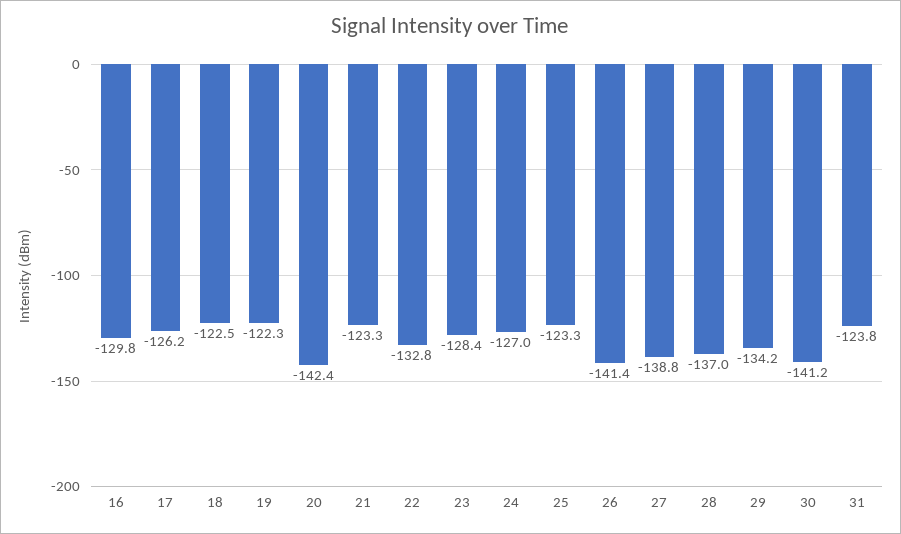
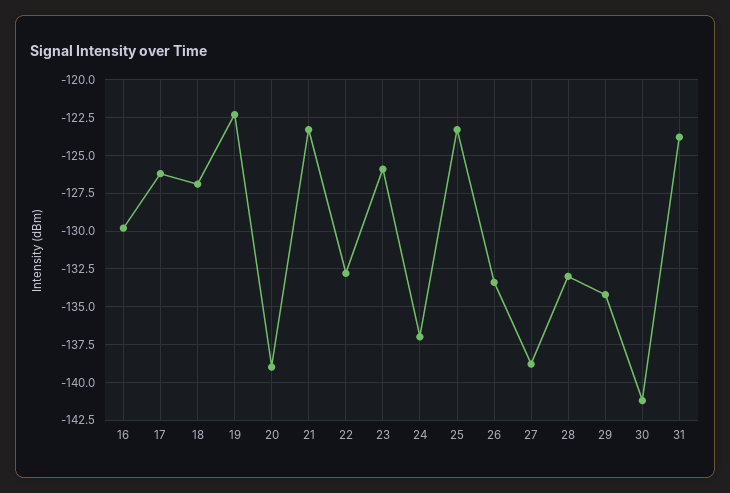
  {
    "16": -129.8,
    "17": -126.2,
-   "18": -122.5,
+   "18": -127,
    "19": -122.3,
-   "20": -142.4,
+   "20": -139,
    "21": -123.3,
    "22": -132.8,
-   "23": -128.4,
+   "23": -126,
-   "24": -127,
+   "24": -137,
    "25": -123.3,
-   "26": -141.4,
+   "26": -133.5,
    "27": -138.8,
-   "28": -137,
+   "28": -133,
    "29": -134.2,
    "30": -141.2,
    "31": -123.8
  }

